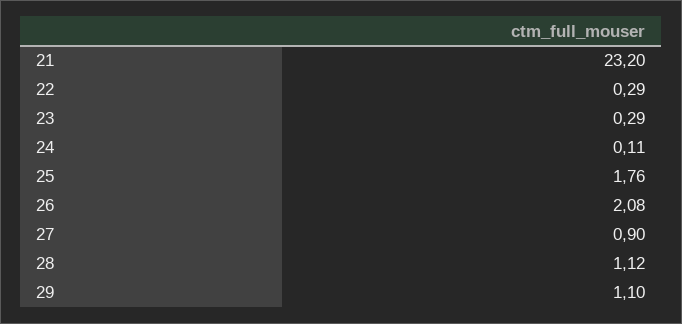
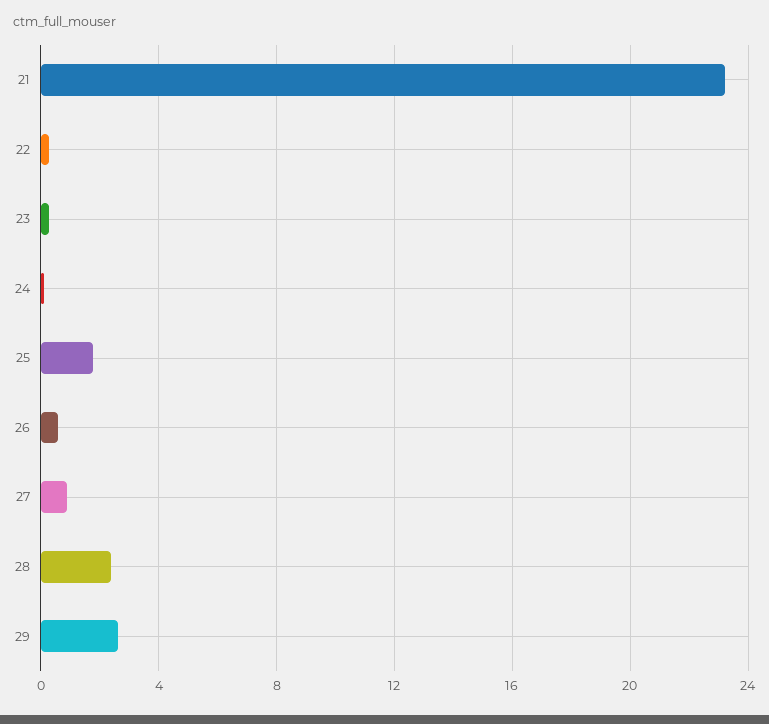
  {
    "21": 23.2,
    "22": 0.29,
    "23": 0.29,
    "24": 0.11,
    "25": 1.76,
-   "26": 2.08,
+   "26": 0.5,
    "27": 0.9,
-   "28": 1.12,
+   "28": 2.5,
-   "29": 1.1
+   "29": 2.5
  }

